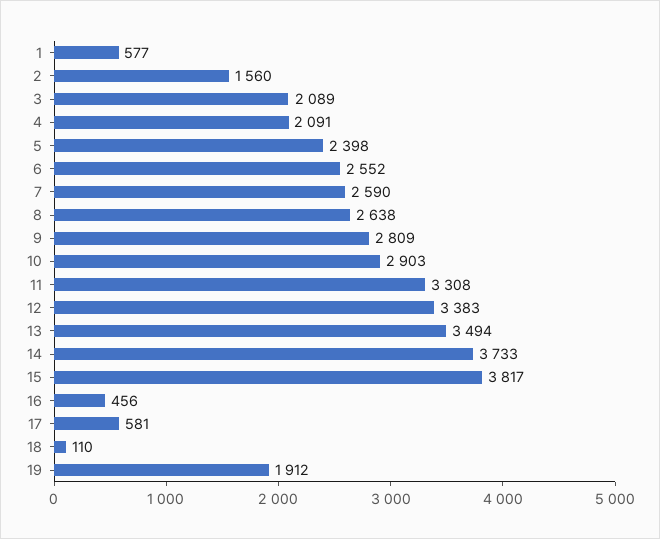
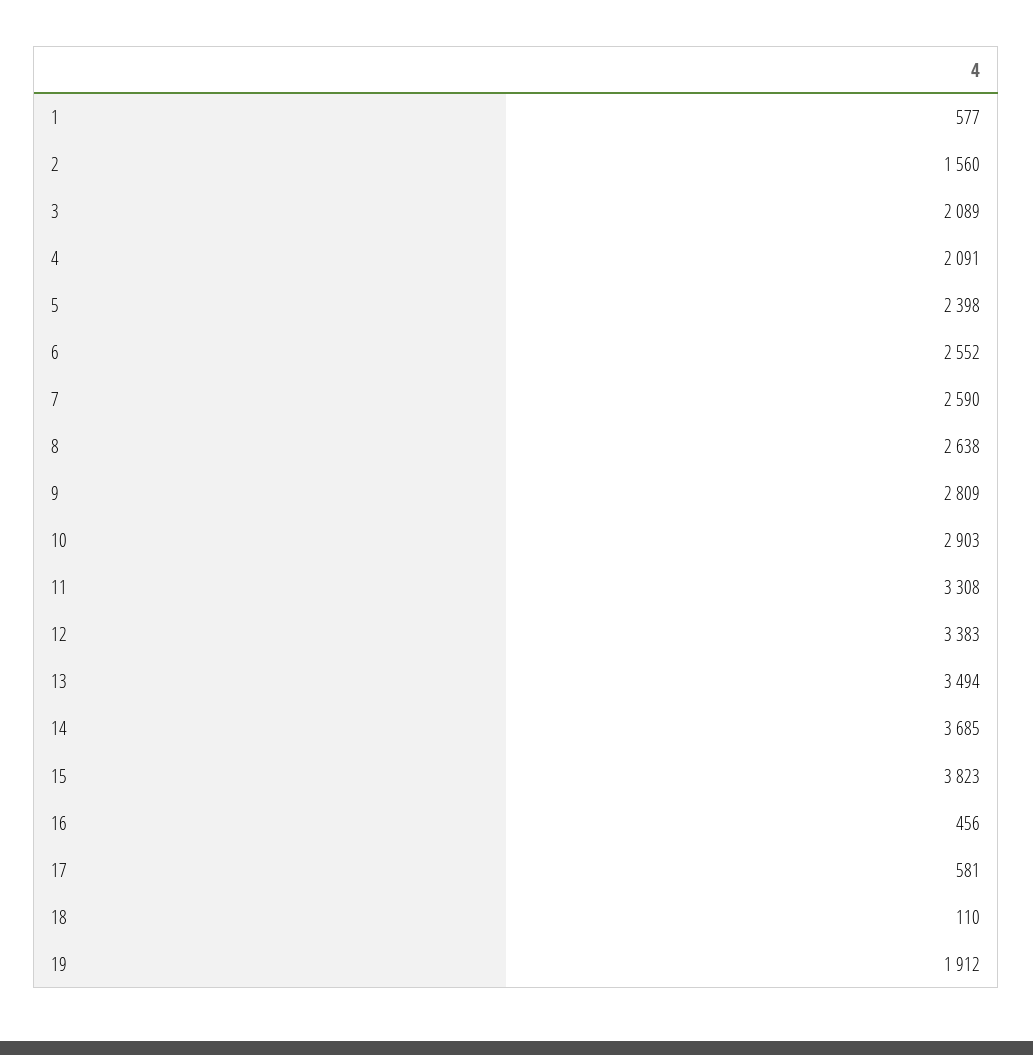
  {
    "1": 577,
    "2": 1560,
    "3": 2089,
    "4": 2091,
    "5": 2398,
    "6": 2552,
    "7": 2590,
    "8": 2638,
    "9": 2809,
    "10": 2903,
    "11": 3308,
    "12": 3383,
    "13": 3494,
-   "14": 3733,
+   "14": 3685,
-   "15": 3817,
+   "15": 3823,
    "16": 456,
    "17": 581,
    "18": 110,
    "19": 1912
  }

